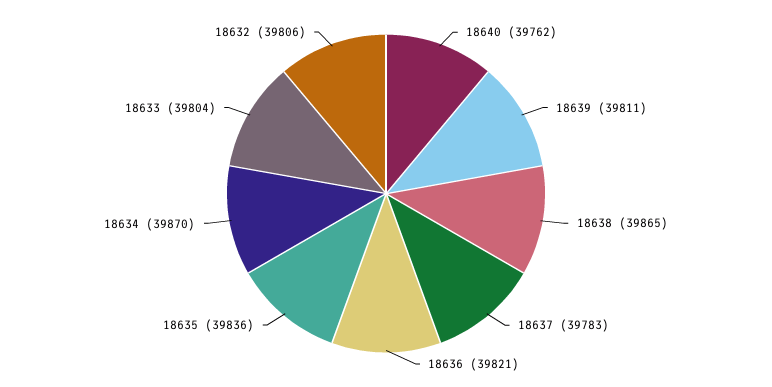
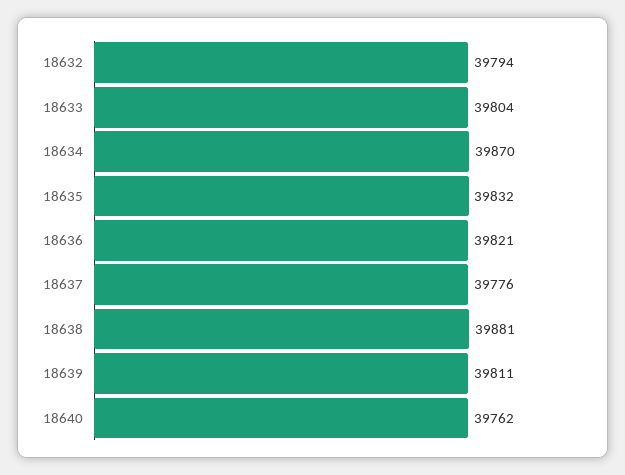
  {
    "18640": 39762,
    "18639": 39811,
-   "18638": 39865,
+   "18638": 39881,
-   "18637": 39783,
+   "18637": 39776,
    "18636": 39821,
-   "18635": 39836,
+   "18635": 39832,
    "18634": 39870,
    "18633": 39804,
-   "18632": 39806
+   "18632": 39794
  }

